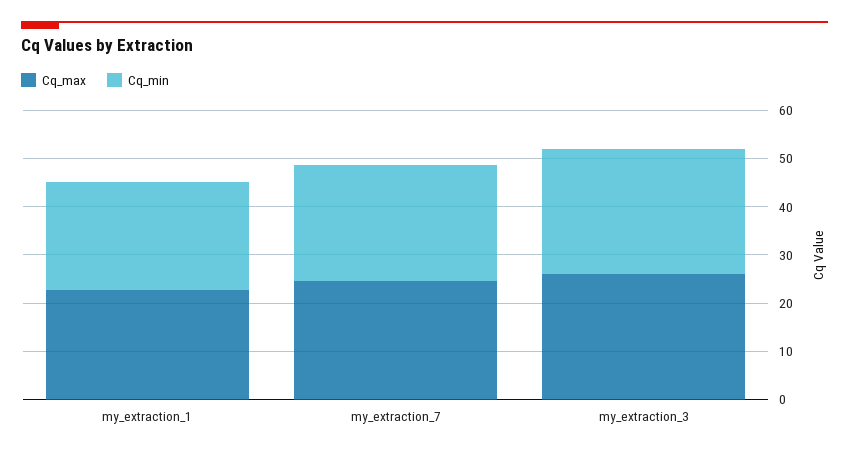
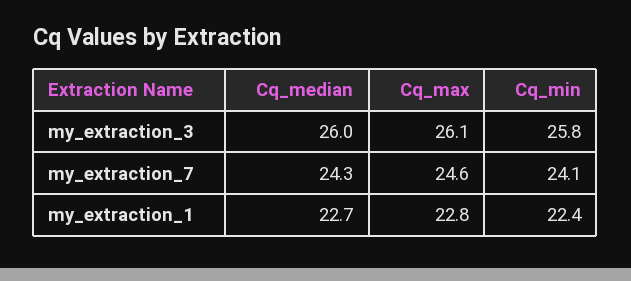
  {
    "Cq_max": {
      "my_extraction_1": 22.8,
      "my_extraction_7": 24.6,
      "my_extraction_3": 26.1
    },
    "Cq_min": {
      "my_extraction_1": 22.4,
      "my_extraction_7": 24.1,
      "my_extraction_3": 25.8
-   }
+   },
+   "Cq_median": {
+     "my_extraction_3": 26,
+     "my_extraction_7": 24.3,
+     "my_extraction_1": 22.7
+   }
  }

